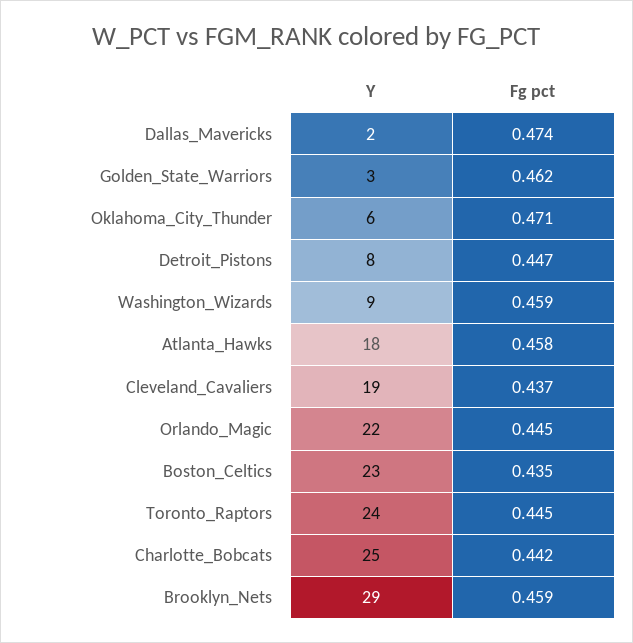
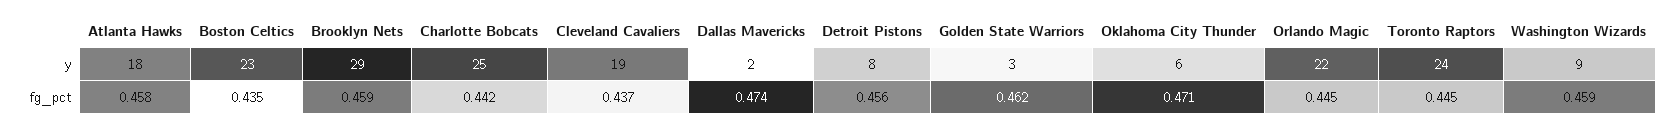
  {
    "Y": {
      "Dallas_Mavericks": 2,
      "Golden_State_Warriors": 3,
      "Oklahoma_City_Thunder": 6,
      "Detroit_Pistons": 8,
      "Washington_Wizards": 9,
      "Atlanta_Hawks": 18,
      "Cleveland_Cavaliers": 19,
      "Orlando_Magic": 22,
      "Boston_Celtics": 23,
      "Toronto_Raptors": 24,
      "Charlotte_Bobcats": 25,
      "Brooklyn_Nets": 29
    },
    "Fg pct": {
      "Dallas_Mavericks": 0.474,
      "Golden_State_Warriors": 0.462,
      "Oklahoma_City_Thunder": 0.471,
-     "Detroit_Pistons": 0.447,
+     "Detroit_Pistons": 0.456,
      "Washington_Wizards": 0.459,
      "Atlanta_Hawks": 0.458,
      "Cleveland_Cavaliers": 0.437,
      "Orlando_Magic": 0.445,
      "Boston_Celtics": 0.435,
      "Toronto_Raptors": 0.445,
      "Charlotte_Bobcats": 0.442,
      "Brooklyn_Nets": 0.459
    }
  }

